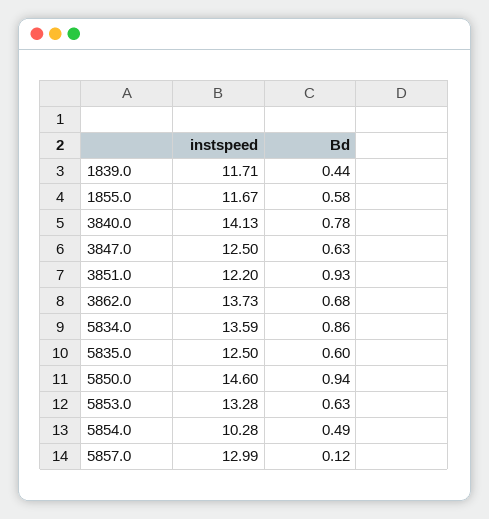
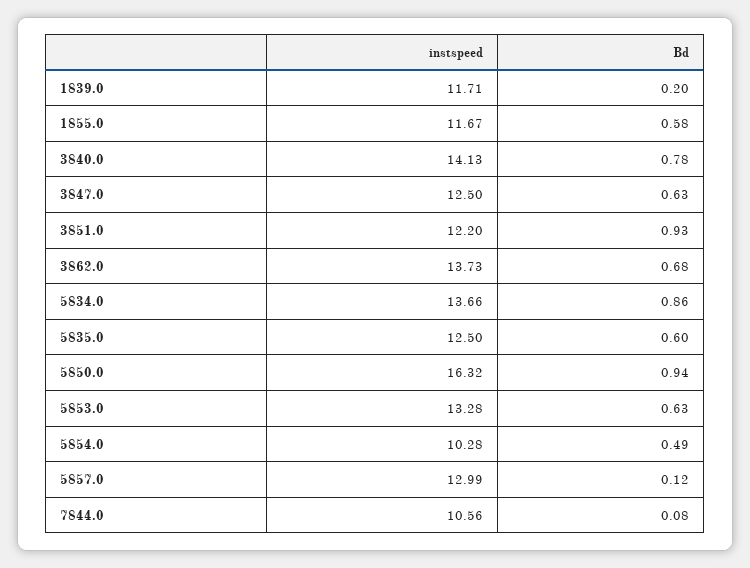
  {
    "instspeed": {
      "1839.0": 11.71,
      "1855.0": 11.67,
      "3840.0": 14.13,
      "3847.0": 12.5,
      "3851.0": 12.2,
      "3862.0": 13.73,
-     "5834.0": 13.59,
+     "5834.0": 13.66,
      "5835.0": 12.5,
-     "5850.0": 14.6,
+     "5850.0": 16.32,
      "5853.0": 13.28,
      "5854.0": 10.28,
-     "5857.0": 12.99
+     "5857.0": 12.99,
+     "7844.0": 10.56
    },
    "Bd": {
-     "1839.0": 0.44,
+     "1839.0": 0.2,
      "1855.0": 0.58,
      "3840.0": 0.78,
      "3847.0": 0.63,
      "3851.0": 0.93,
      "3862.0": 0.68,
      "5834.0": 0.86,
      "5835.0": 0.6,
      "5850.0": 0.94,
      "5853.0": 0.63,
      "5854.0": 0.49,
-     "5857.0": 0.12
+     "5857.0": 0.12,
+     "7844.0": 0.08
    }
  }

